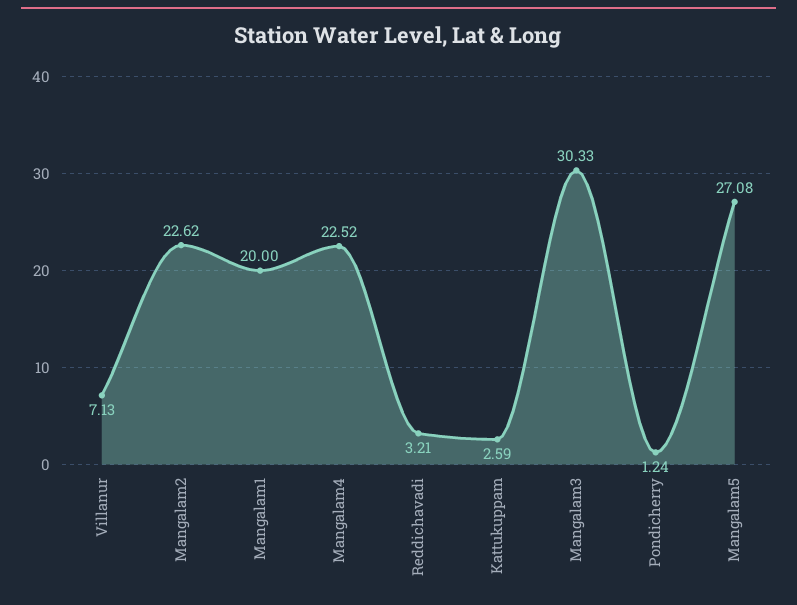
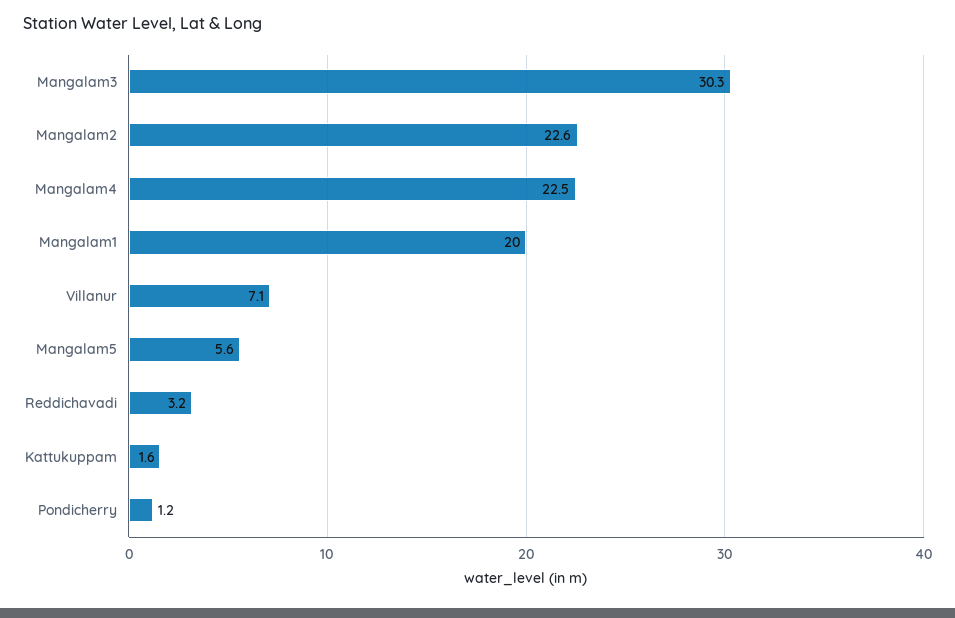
  {
    "Villanur": 7.13,
    "Mangalam2": 22.62,
    "Mangalam1": 20,
    "Mangalam4": 22.52,
    "Reddichavadi": 3.21,
-   "Kattukuppam": 2.59,
+   "Kattukuppam": 1.6,
    "Mangalam3": 30.33,
    "Pondicherry": 1.24,
-   "Mangalam5": 27.08
+   "Mangalam5": 5.6
  }

